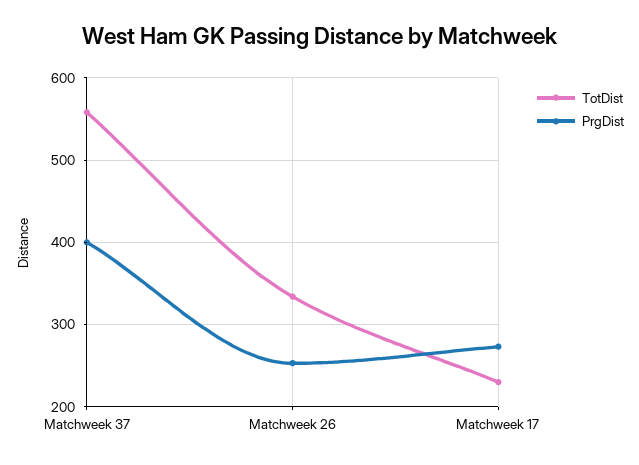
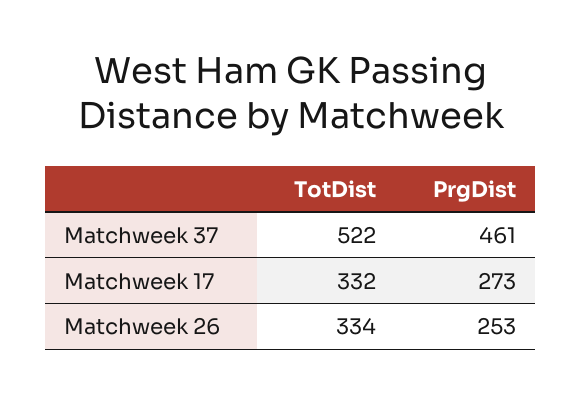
  {
    "TotDist": {
-     "Matchweek 37": 560,
+     "Matchweek 37": 522,
      "Matchweek 26": 334,
-     "Matchweek 17": 230
+     "Matchweek 17": 332
    },
    "PrgDist": {
-     "Matchweek 37": 400,
+     "Matchweek 37": 461,
      "Matchweek 26": 253,
      "Matchweek 17": 273
    }
  }

